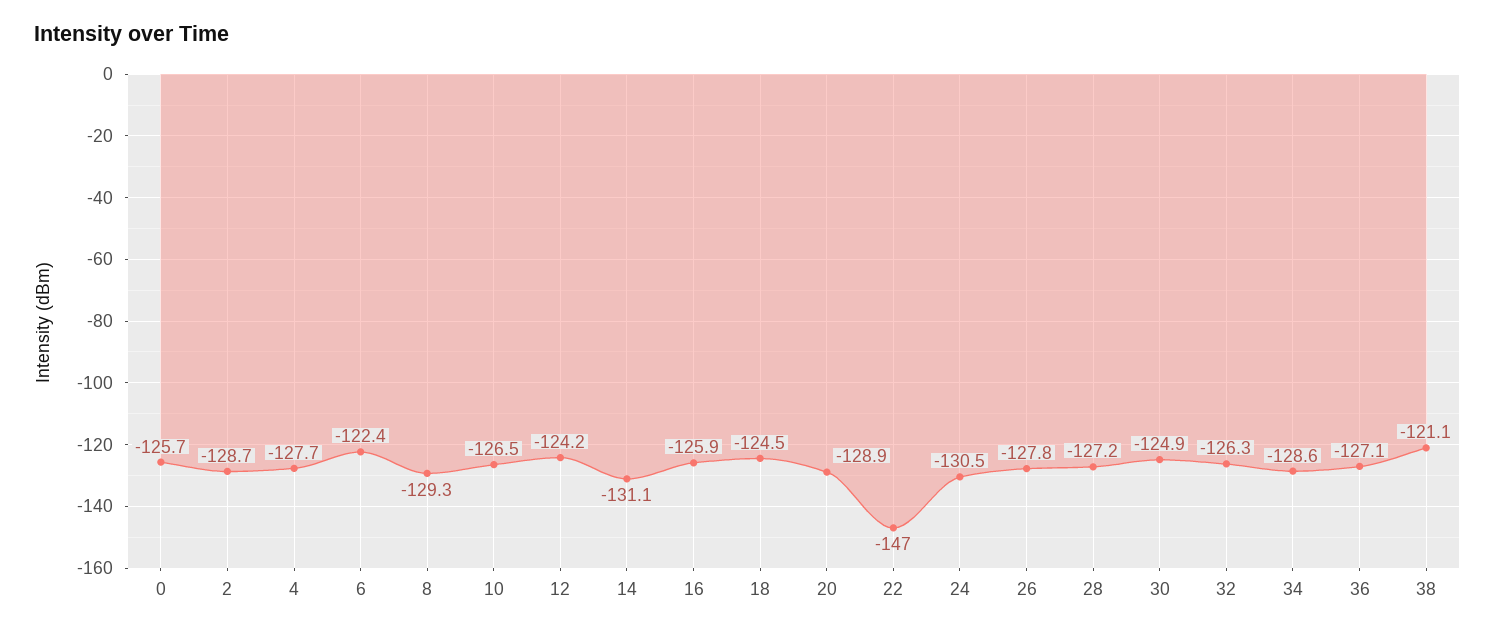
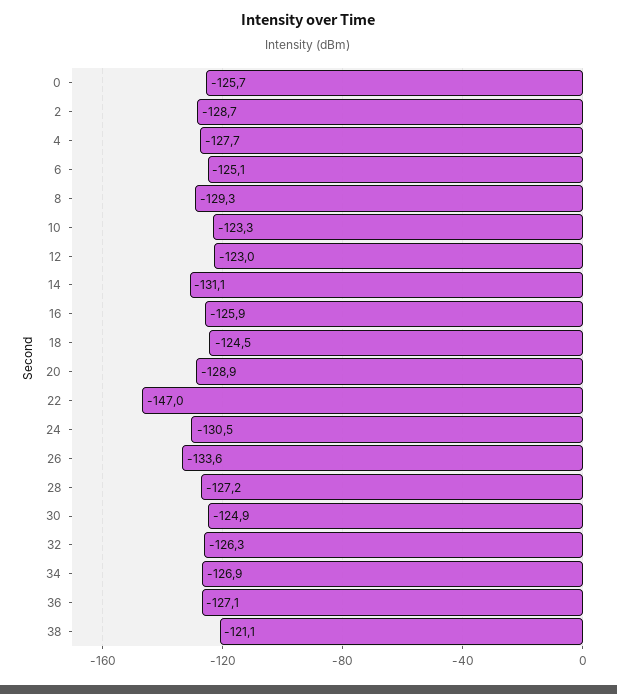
  {
    "0": -125.7,
    "2": -128.7,
    "4": -127.7,
-   "6": -122.4,
+   "6": -125.1,
    "8": -129.3,
-   "10": -126.5,
+   "10": -123.3,
-   "12": -124.2,
+   "12": -123,
    "14": -131.1,
    "16": -125.9,
    "18": -124.5,
    "20": -128.9,
    "22": -147,
    "24": -130.5,
-   "26": -127.8,
+   "26": -133.6,
    "28": -127.2,
    "30": -124.9,
    "32": -126.3,
-   "34": -128.6,
+   "34": -126.9,
    "36": -127.1,
    "38": -121.1
  }

